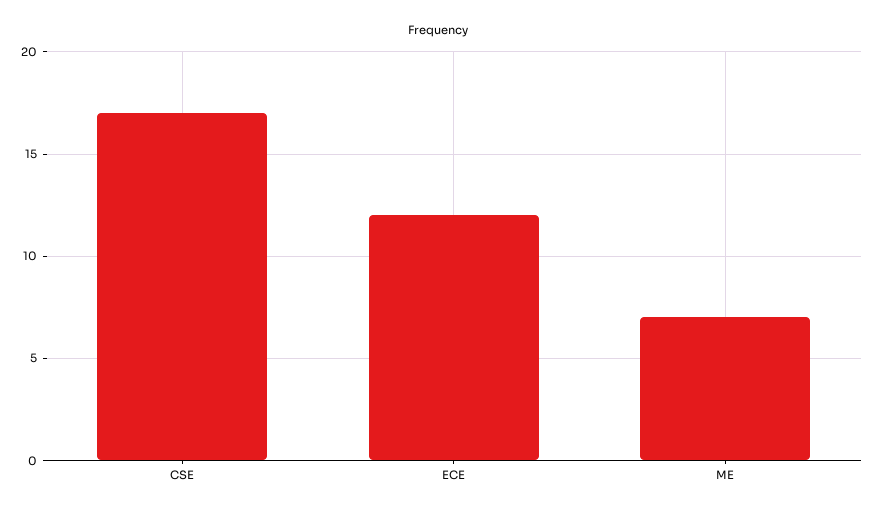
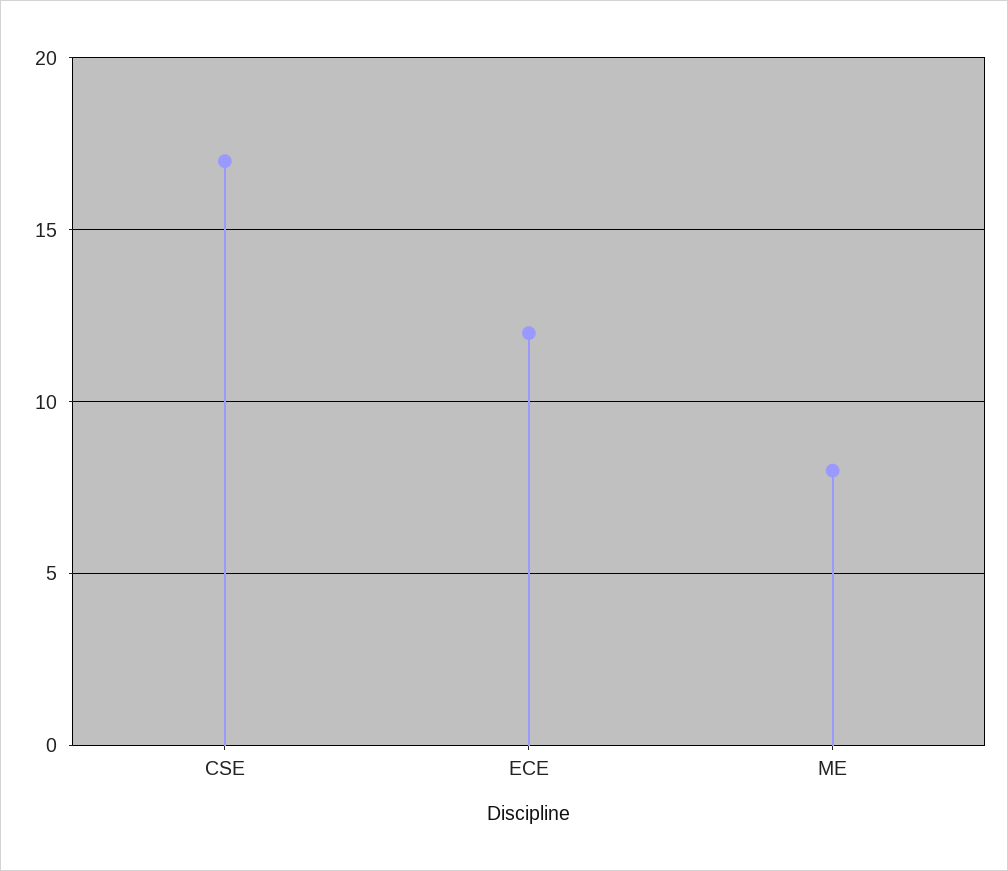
  {
    "CSE": 17,
    "ECE": 12,
-   "ME": 7
+   "ME": 8
  }

